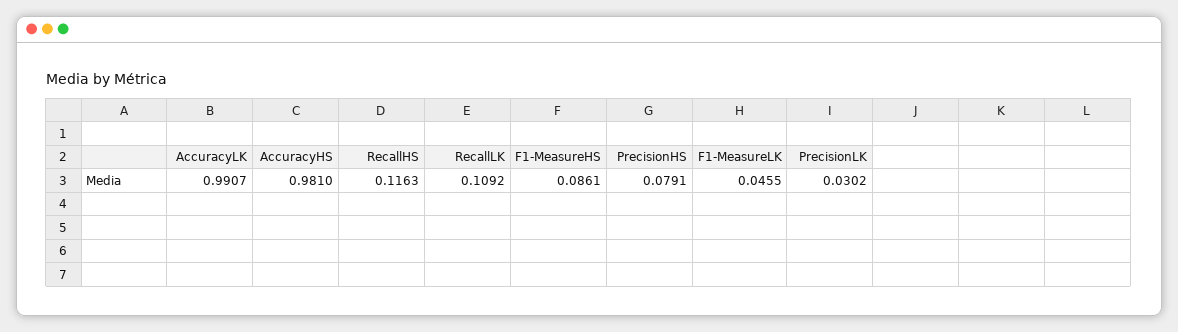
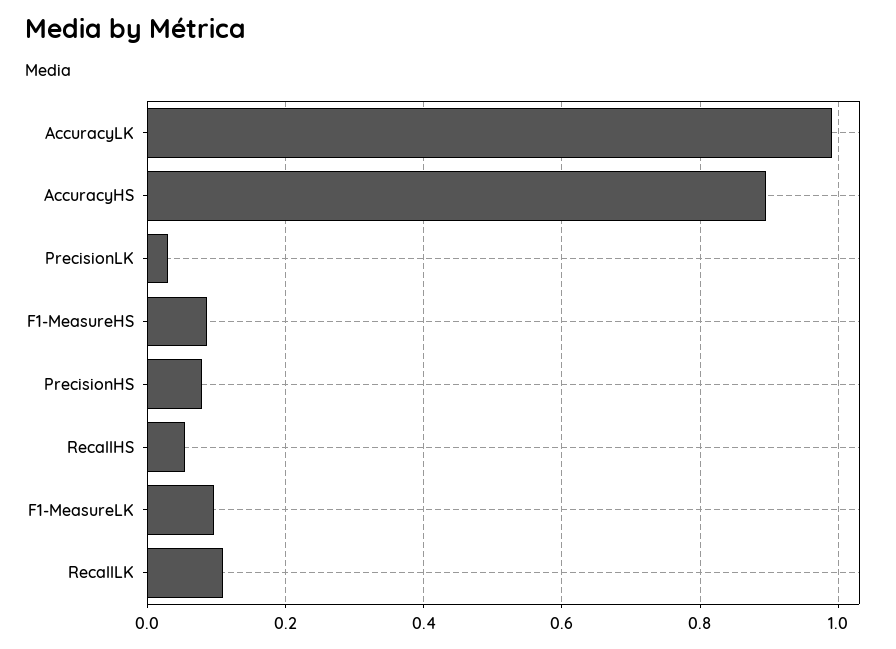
  {
    "AccuracyLK": 0.9907,
-   "AccuracyHS": 0.981,
+   "AccuracyHS": 0.9,
-   "RecallHS": 0.1163,
+   "RecallHS": 0.06,
    "RecallLK": 0.1092,
    "F1-MeasureHS": 0.0861,
    "PrecisionHS": 0.0791,
-   "F1-MeasureLK": 0.0455,
+   "F1-MeasureLK": 0.1,
    "PrecisionLK": 0.0302
  }

